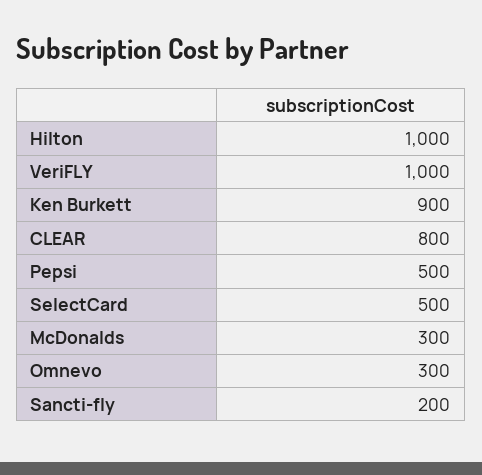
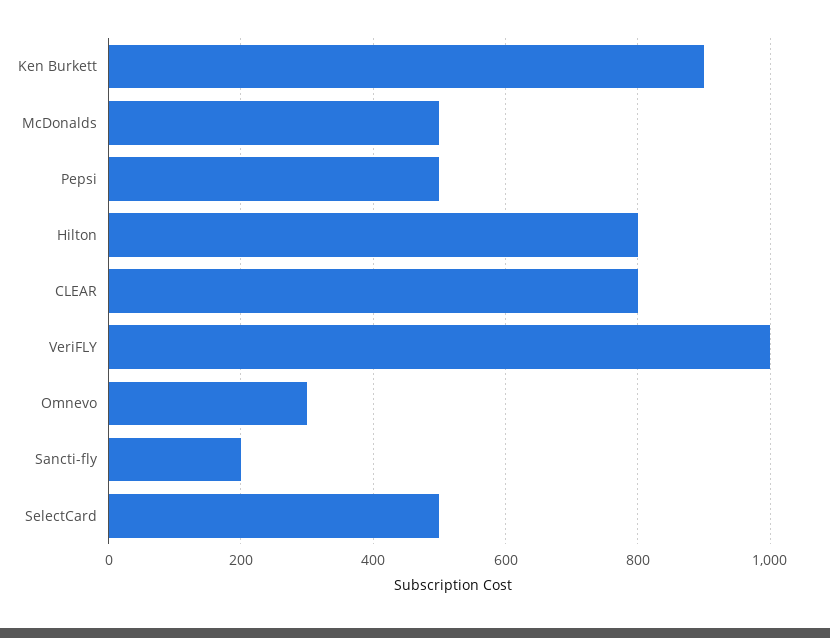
  {
-   "Hilton": 1000,
+   "Hilton": 800,
    "VeriFLY": 1000,
    "Ken Burkett": 900,
    "CLEAR": 800,
    "Pepsi": 500,
    "SelectCard": 500,
-   "McDonalds": 300,
+   "McDonalds": 500,
    "Omnevo": 300,
    "Sancti-fly": 200
  }

